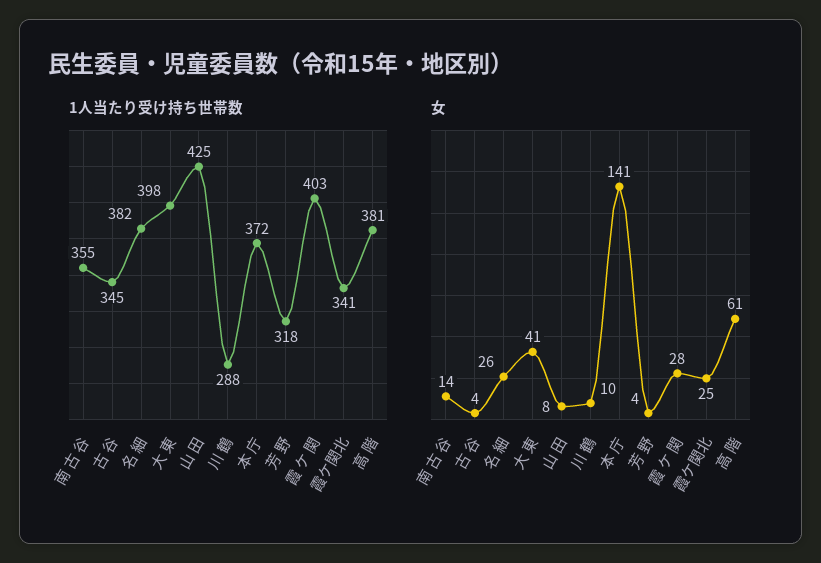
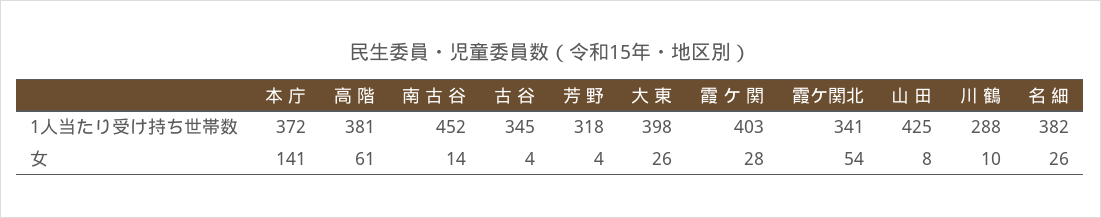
  {
    "1人当たり受け持ち世帯数": {
-     "南 古 谷": 355,
+     "南 古 谷": 452,
      "古 谷": 345,
      "名 細": 382,
      "大 東": 398,
      "山 田": 425,
      "川 鶴": 288,
      "本 庁": 372,
      "芳 野": 318,
      "霞 ケ 関": 403,
      "霞ケ関北": 341,
      "高 階": 381
    },
    "女": {
      "南 古 谷": 14,
      "古 谷": 4,
      "名 細": 26,
-     "大 東": 41,
+     "大 東": 26,
      "山 田": 8,
      "川 鶴": 10,
      "本 庁": 141,
      "芳 野": 4,
      "霞 ケ 関": 28,
-     "霞ケ関北": 25,
+     "霞ケ関北": 54,
      "高 階": 61
    }
  }

